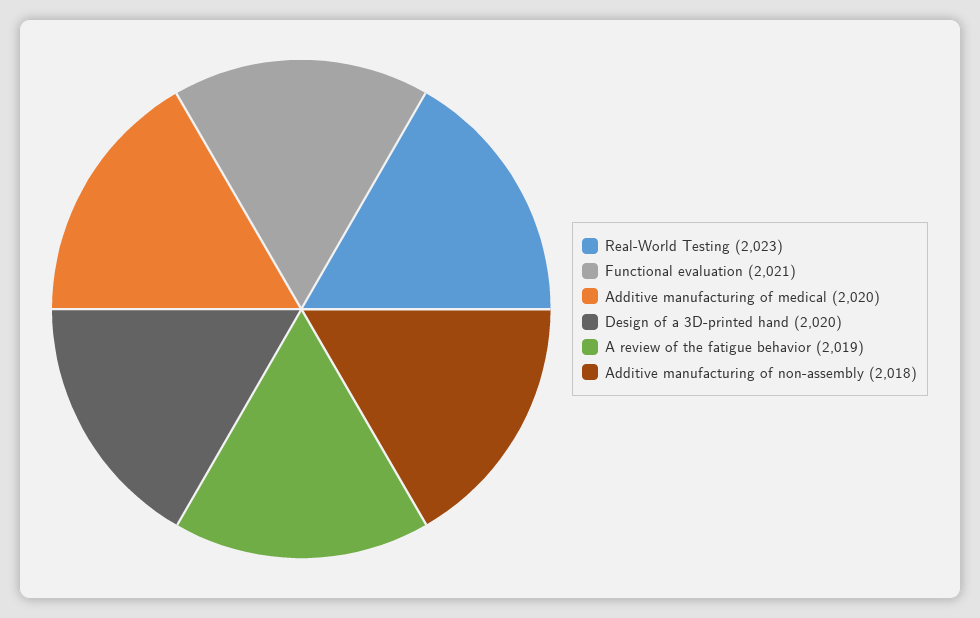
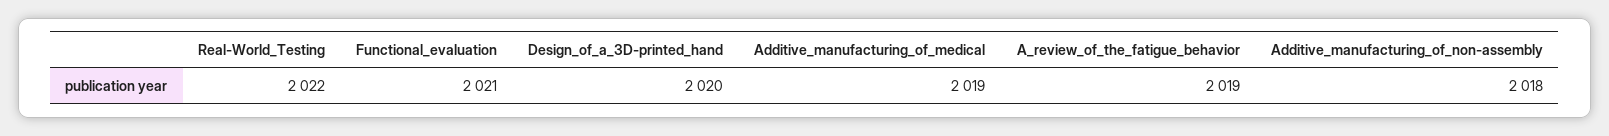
  {
-   "Real-World Testing": 2023,
+   "Real-World Testing": 2022,
    "Functional evaluation": 2021,
-   "Additive manufacturing of medical": 2020,
+   "Additive manufacturing of medical": 2019,
    "Design of a 3D-printed hand": 2020,
    "A review of the fatigue behavior": 2019,
    "Additive manufacturing of non-assembly": 2018
  }

